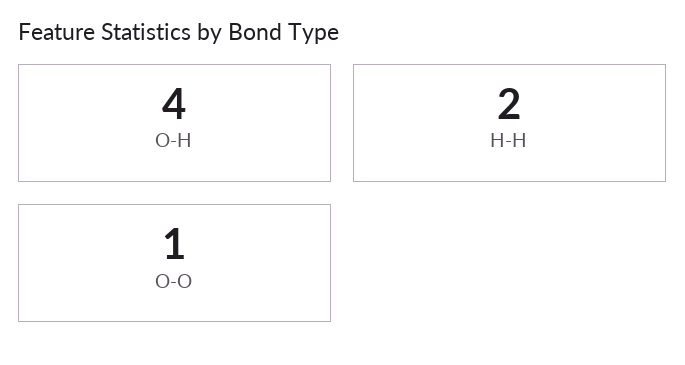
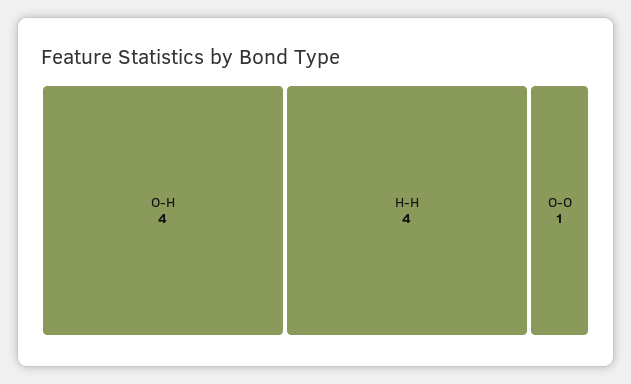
  {
    "O-H": 4,
-   "H-H": 2,
+   "H-H": 4,
    "O-O": 1
  }

